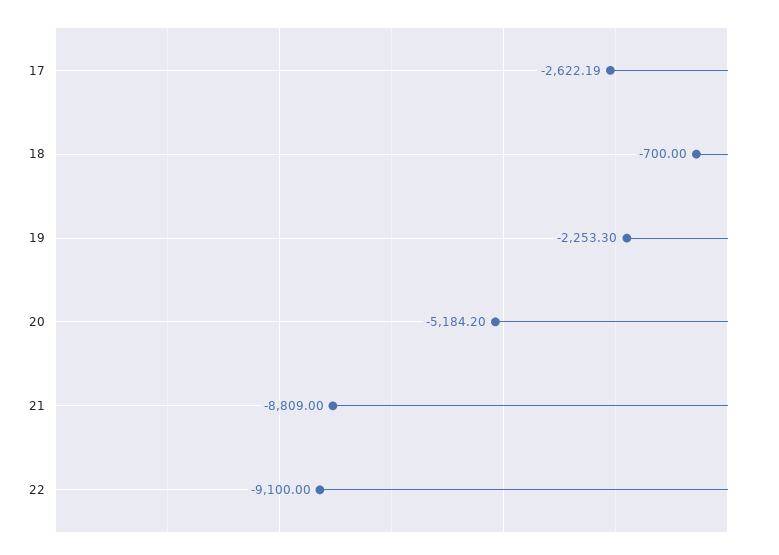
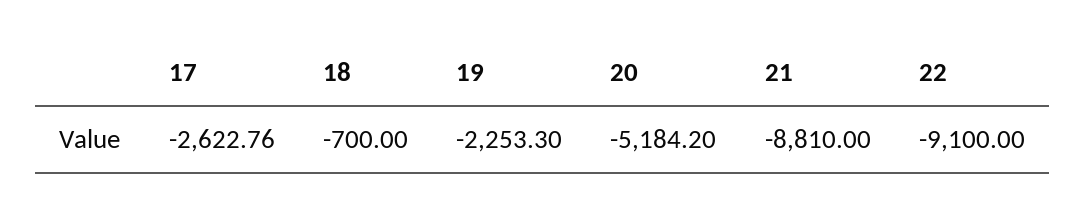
  {
-   "17": -2622.19,
+   "17": -2622.76,
    "18": -700,
    "19": -2253.3,
    "20": -5184.2,
-   "21": -8809,
+   "21": -8810,
    "22": -9100
  }

